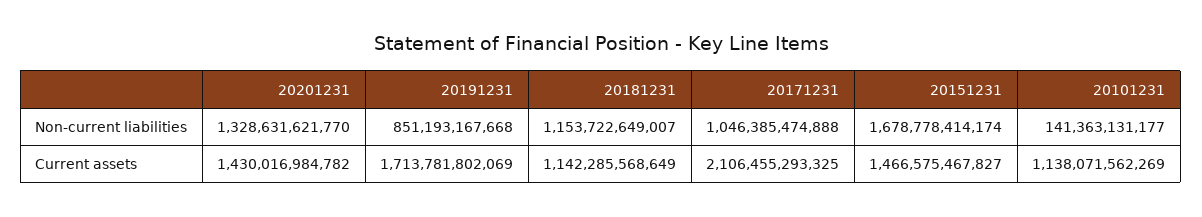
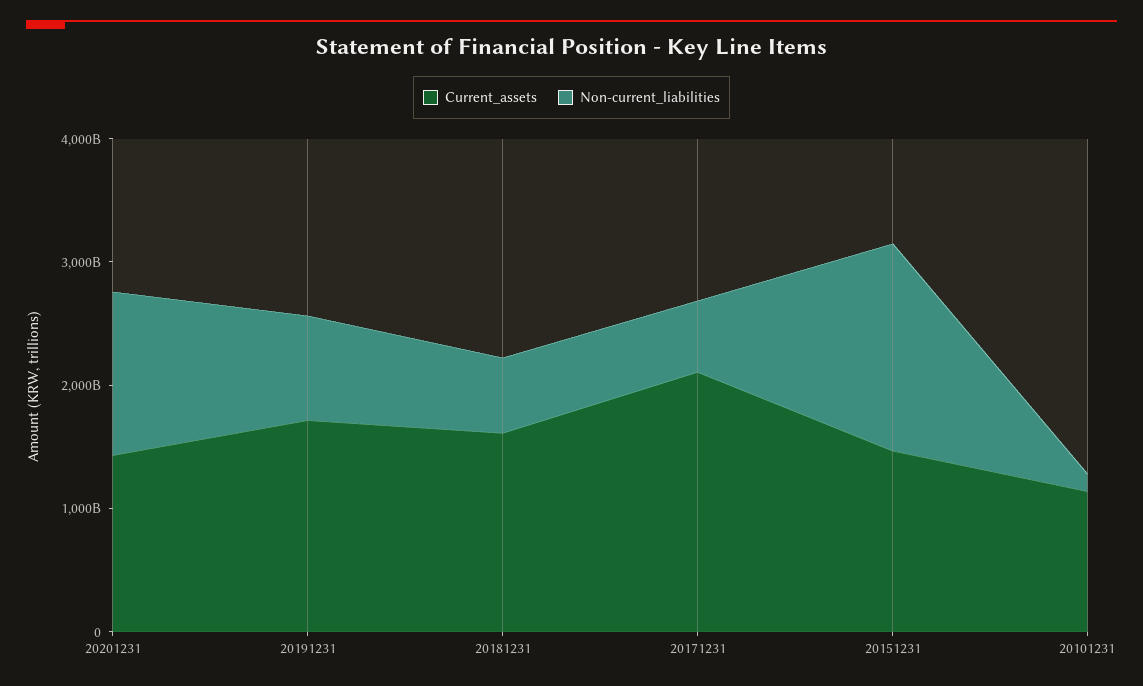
  {
    "Non-current liabilities": {
      "20201231": 1328631621770,
      "20191231": 851193167668,
-     "20181231": 1153722649007,
+     "20181231": 600000000000,
-     "20171231": 1046385474888,
+     "20171231": 600000000000,
      "20151231": 1678778414174,
      "20101231": 141363131177
    },
    "Current assets": {
      "20201231": 1430016984782,
      "20191231": 1713781802069,
-     "20181231": 1142285568649,
+     "20181231": 1600000000000,
      "20171231": 2106455293325,
      "20151231": 1466575467827,
      "20101231": 1138071562269
    }
  }

